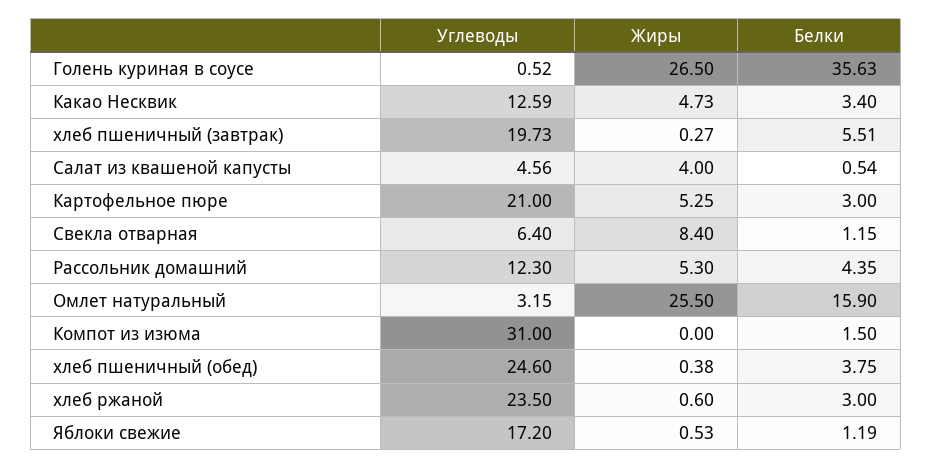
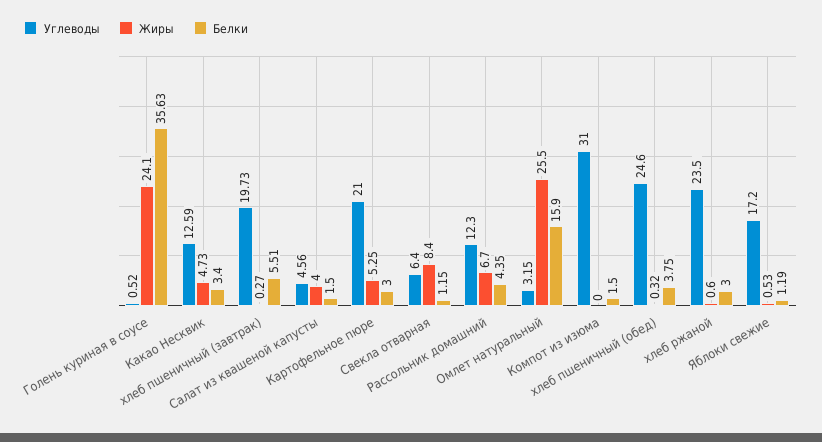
  {
    "Углеводы": {
      "Голень куриная в соусе": 0.52,
      "Какао Несквик": 12.59,
      "хлеб пшеничный (завтрак)": 19.73,
      "Салат из квашеной капусты": 4.56,
      "Картофельное пюре": 21,
      "Свекла отварная": 6.4,
      "Рассольник домашний": 12.3,
      "Омлет натуральный": 3.15,
      "Компот из изюма": 31,
      "хлеб пшеничный (обед)": 24.6,
      "хлеб ржаной": 23.5,
      "Яблоки свежие": 17.2
    },
    "Жиры": {
-     "Голень куриная в соусе": 26.5,
+     "Голень куриная в соусе": 24.1,
      "Какао Несквик": 4.73,
      "хлеб пшеничный (завтрак)": 0.27,
      "Салат из квашеной капусты": 4,
      "Картофельное пюре": 5.25,
      "Свекла отварная": 8.4,
-     "Рассольник домашний": 5.3,
+     "Рассольник домашний": 6.7,
      "Омлет натуральный": 25.5,
      "Компот из изюма": 0,
-     "хлеб пшеничный (обед)": 0.38,
+     "хлеб пшеничный (обед)": 0.32,
      "хлеб ржаной": 0.6,
      "Яблоки свежие": 0.53
    },
    "Белки": {
      "Голень куриная в соусе": 35.63,
      "Какао Несквик": 3.4,
      "хлеб пшеничный (завтрак)": 5.51,
-     "Салат из квашеной капусты": 0.54,
+     "Салат из квашеной капусты": 1.5,
      "Картофельное пюре": 3,
      "Свекла отварная": 1.15,
      "Рассольник домашний": 4.35,
      "Омлет натуральный": 15.9,
      "Компот из изюма": 1.5,
      "хлеб пшеничный (обед)": 3.75,
      "хлеб ржаной": 3,
      "Яблоки свежие": 1.19
    }
  }

